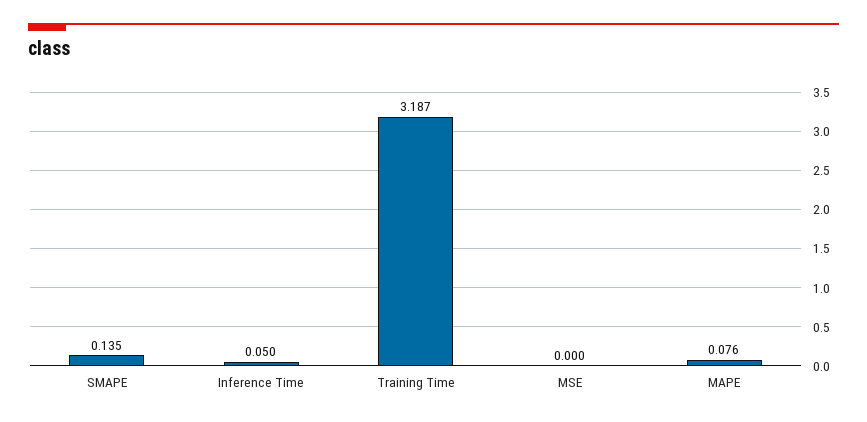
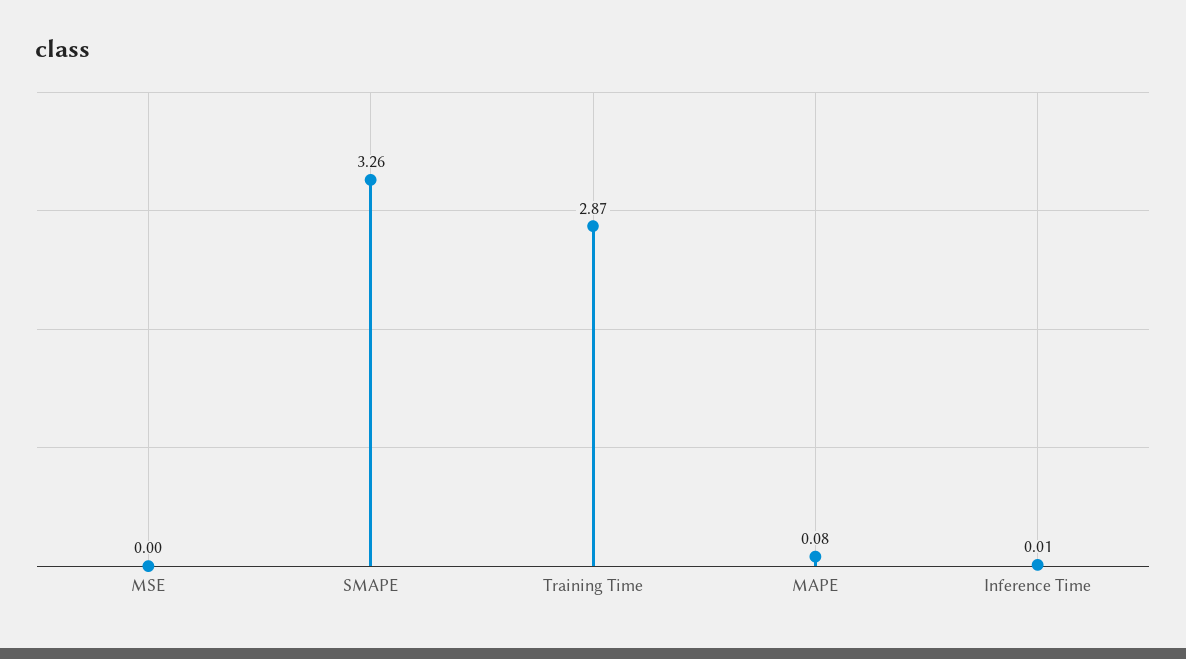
  {
-   "SMAPE": 0.135,
+   "SMAPE": 3.26,
-   "Inference Time": 0.05,
+   "Inference Time": 0.01,
-   "Training Time": 3.187,
+   "Training Time": 2.87,
    "MSE": 0,
    "MAPE": 0.076
  }

